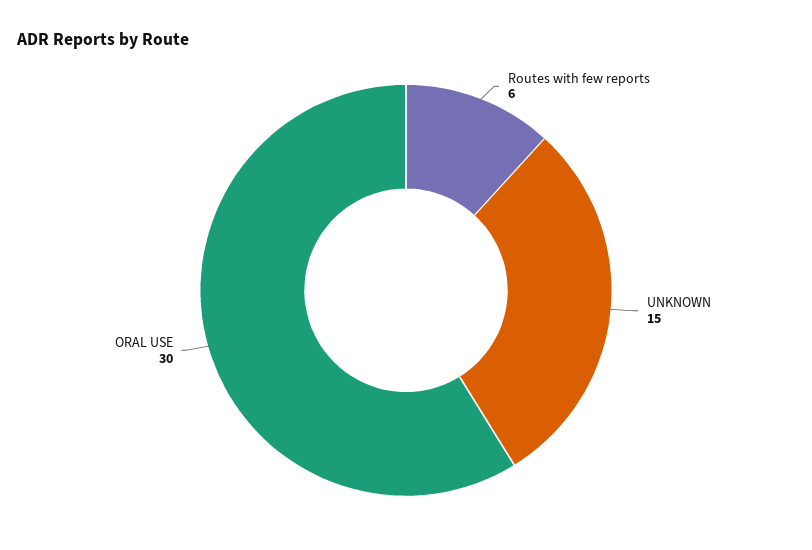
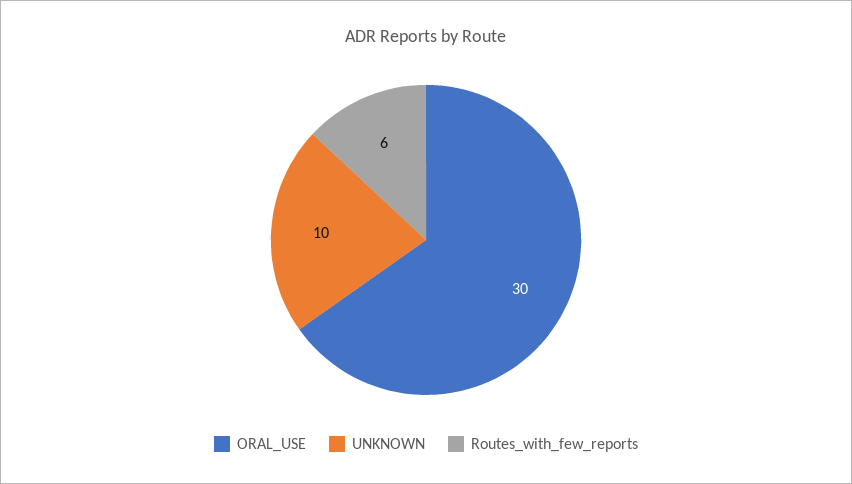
  {
    "Routes with few reports": 6,
-   "UNKNOWN": 15,
+   "UNKNOWN": 10,
    "ORAL USE": 30
  }

